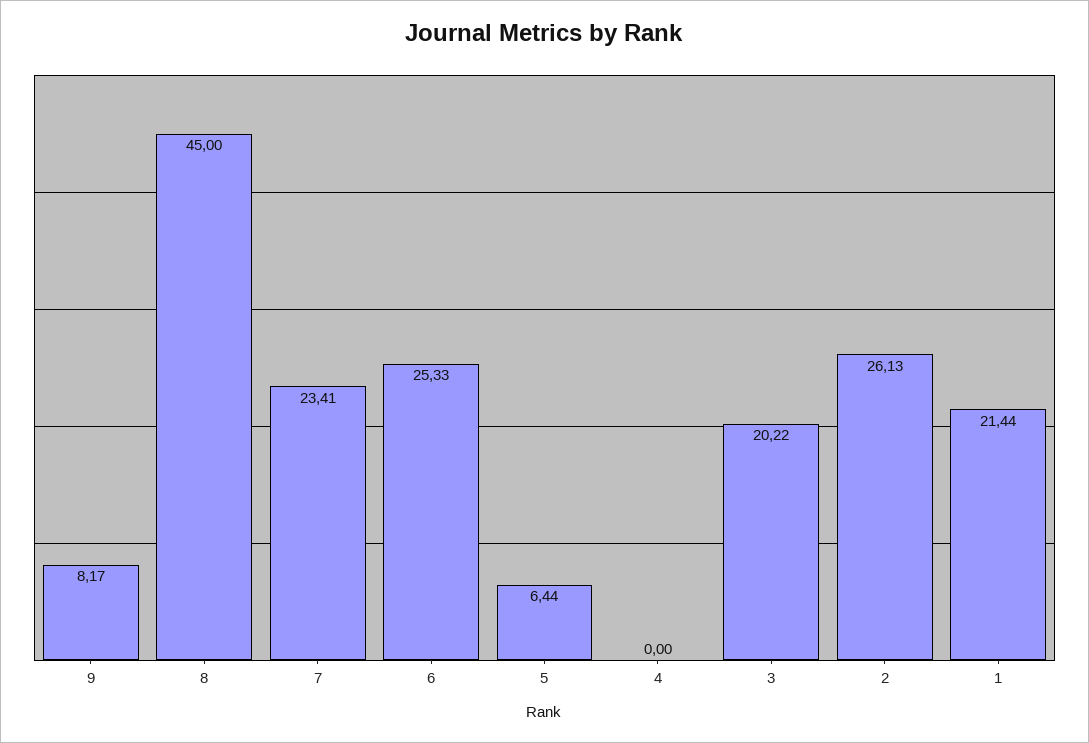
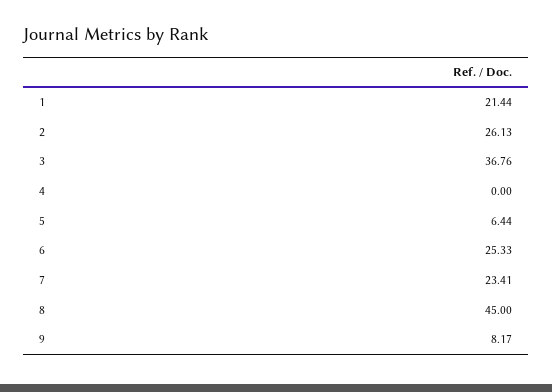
  {
    "9": 8.17,
    "8": 45,
    "7": 23.41,
    "6": 25.33,
    "5": 6.44,
    "4": 0,
-   "3": 20.22,
+   "3": 36.76,
    "2": 26.13,
    "1": 21.44
  }

